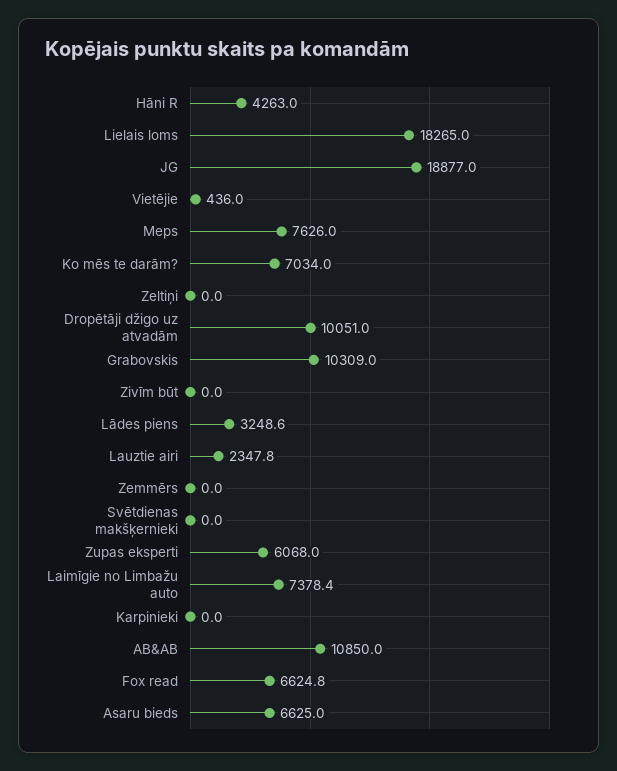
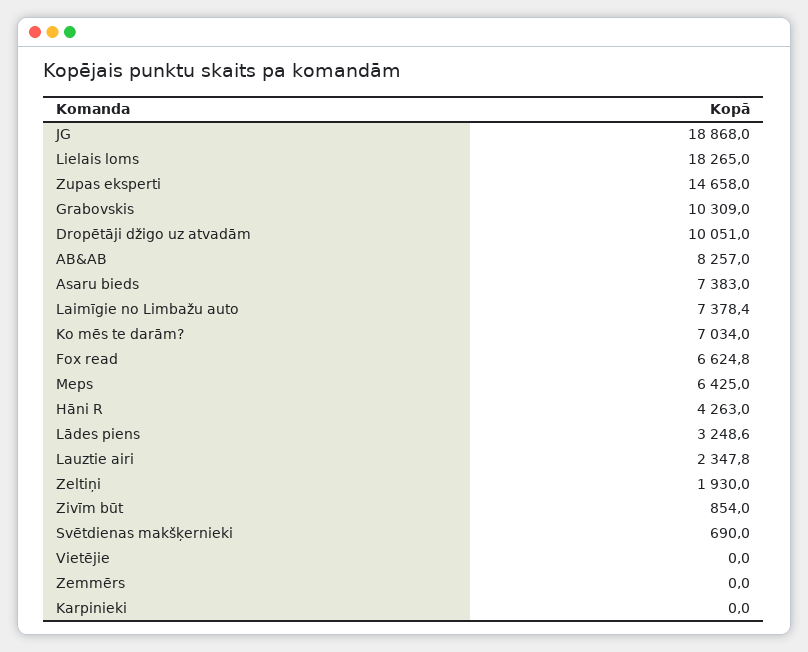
  {
    "Hāni R": 4263,
    "Lielais loms": 18265,
-   "JG": 18877,
+   "JG": 18868,
-   "Vietējie": 436,
+   "Vietējie": 0,
-   "Meps": 7626,
+   "Meps": 6425,
    "Ko mēs te darām?": 7034,
-   "Zeltiņi": 0,
+   "Zeltiņi": 1930,
    "Dropētāji džigo uz atvadām": 10051,
    "Grabovskis": 10309,
-   "Zivīm būt": 0,
+   "Zivīm būt": 854,
    "Lādes piens": 3248.6,
    "Lauztie airi": 2347.8,
    "Zemmērs": 0,
-   "Svētdienas makšķernieki": 0,
+   "Svētdienas makšķernieki": 690,
-   "Zupas eksperti": 6068,
+   "Zupas eksperti": 14658,
    "Laimīgie no Limbažu auto": 7378.4,
    "Karpinieki": 0,
-   "AB&AB": 10850,
+   "AB&AB": 8257,
    "Fox read": 6624.8,
-   "Asaru bieds": 6625
+   "Asaru bieds": 7383
  }

